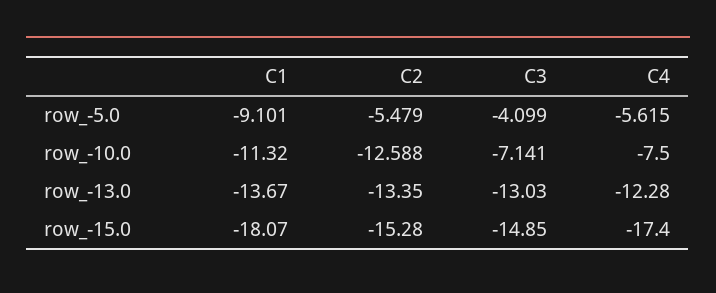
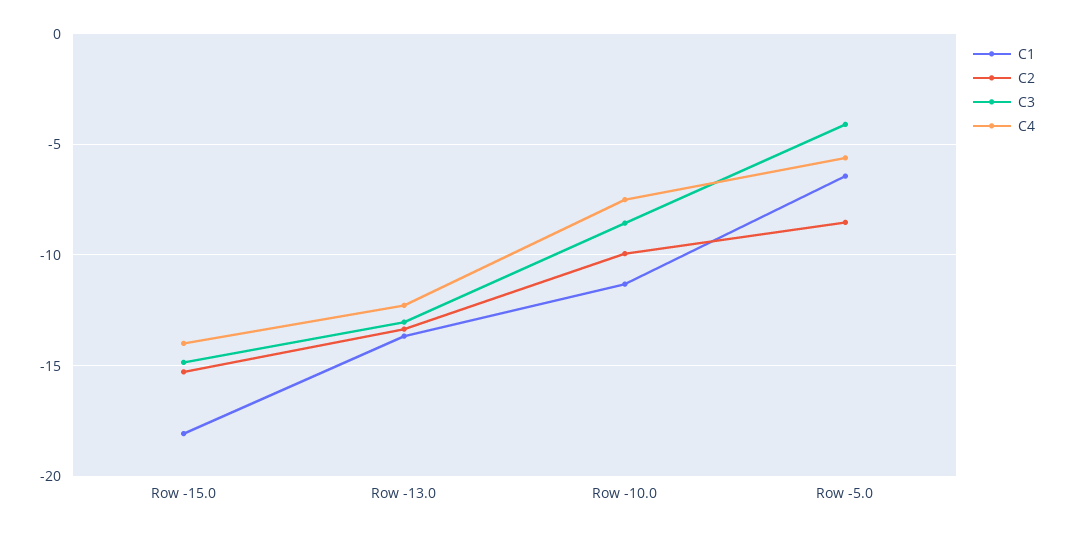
  {
    "C1": {
-     "row_-5.0": -9.101,
+     "row_-5.0": -6.5,
      "row_-10.0": -11.32,
      "row_-13.0": -13.67,
      "row_-15.0": -18.07
    },
    "C2": {
-     "row_-5.0": -5.479,
+     "row_-5.0": -8.5,
-     "row_-10.0": -12.588,
+     "row_-10.0": -10,
      "row_-13.0": -13.35,
      "row_-15.0": -15.28
    },
    "C3": {
      "row_-5.0": -4.099,
-     "row_-10.0": -7.141,
+     "row_-10.0": -8.5,
      "row_-13.0": -13.03,
      "row_-15.0": -14.85
    },
    "C4": {
      "row_-5.0": -5.615,
      "row_-10.0": -7.5,
      "row_-13.0": -12.28,
-     "row_-15.0": -17.4
+     "row_-15.0": -14
    }
  }

